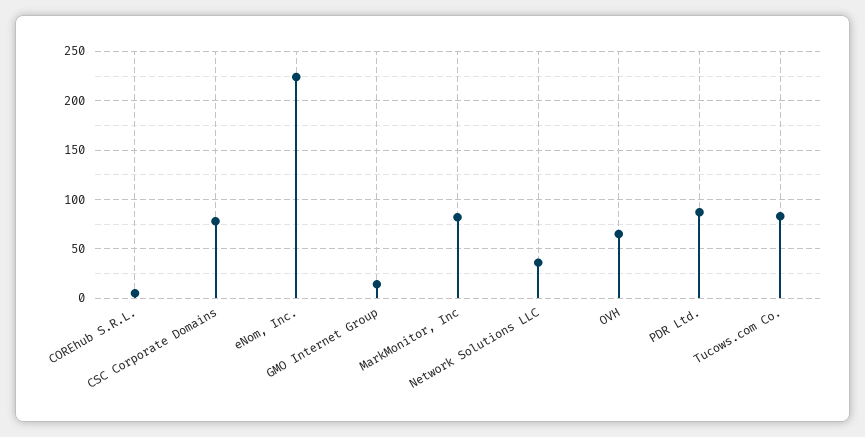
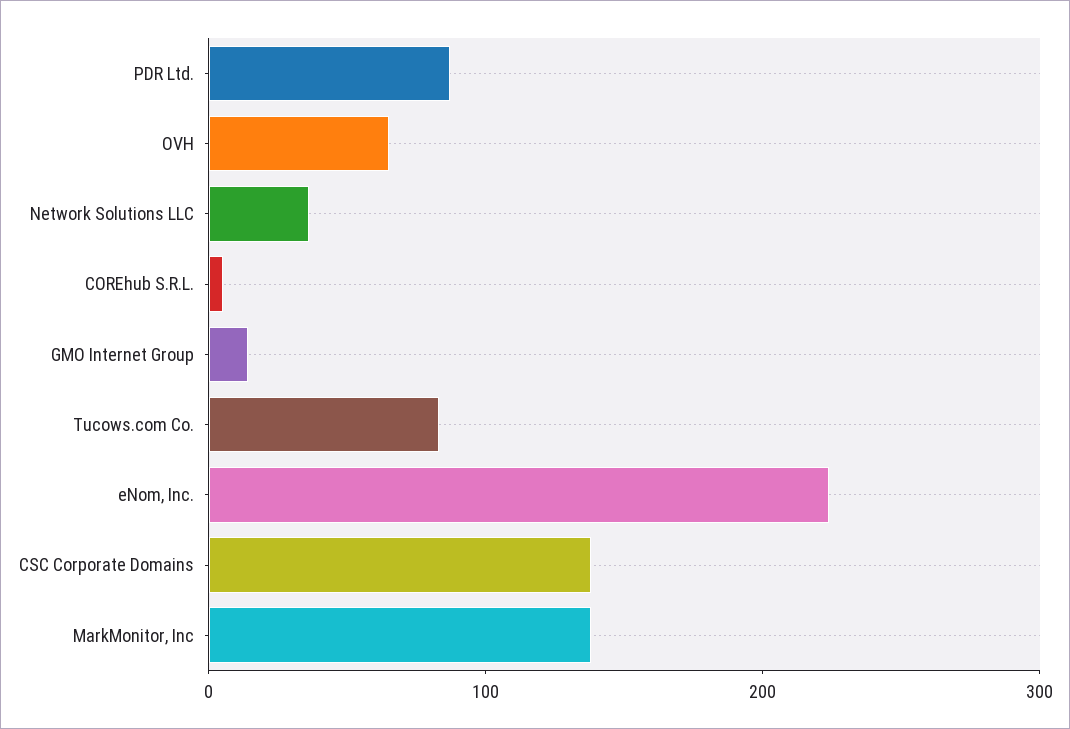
  {
    "COREhub S.R.L.": 10,
-   "CSC Corporate Domains": 80,
+   "CSC Corporate Domains": 140,
    "eNom, Inc.": 220,
    "GMO Internet Group": 10,
-   "MarkMonitor, Inc": 80,
+   "MarkMonitor, Inc": 140,
    "Network Solutions LLC": 40,
    "OVH": 70,
    "PDR Ltd.": 90,
    "Tucows.com Co.": 80
  }

